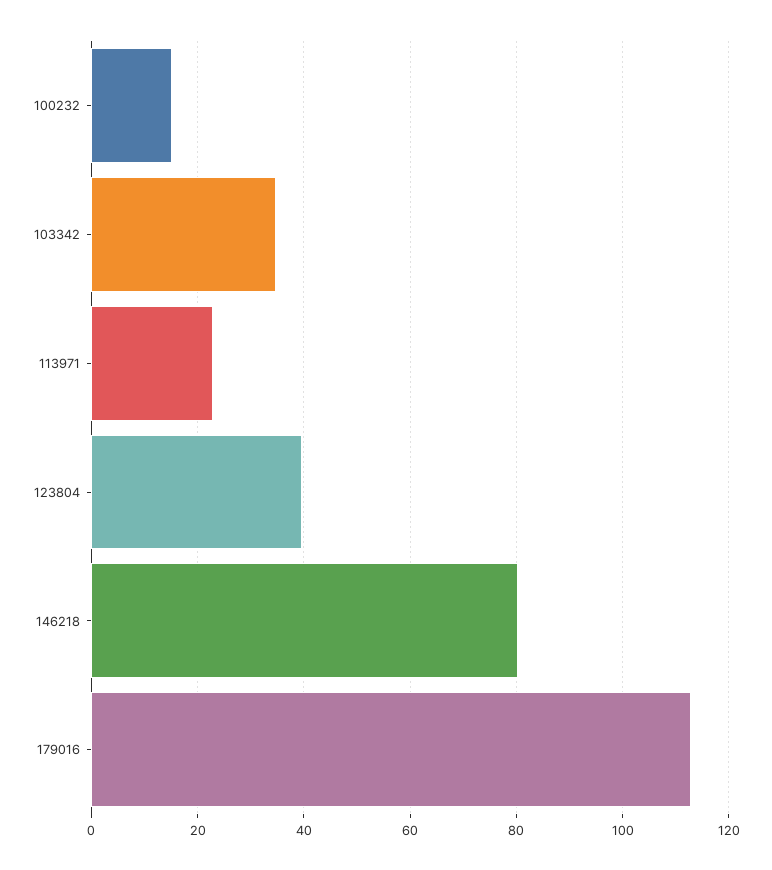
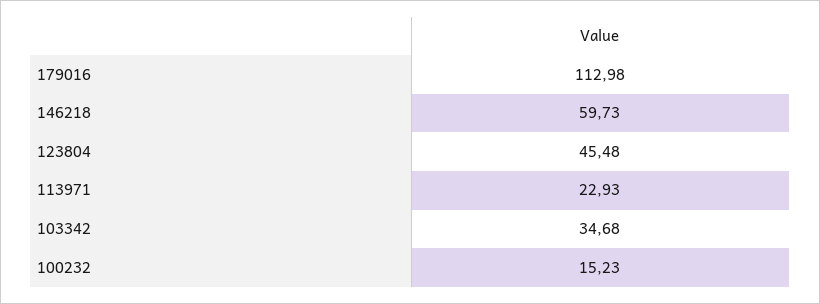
  {
    "100232": 15.23,
    "103342": 34.68,
    "113971": 22.93,
-   "123804": 40,
+   "123804": 45.48,
-   "146218": 80,
+   "146218": 59.73,
    "179016": 112.98
  }

